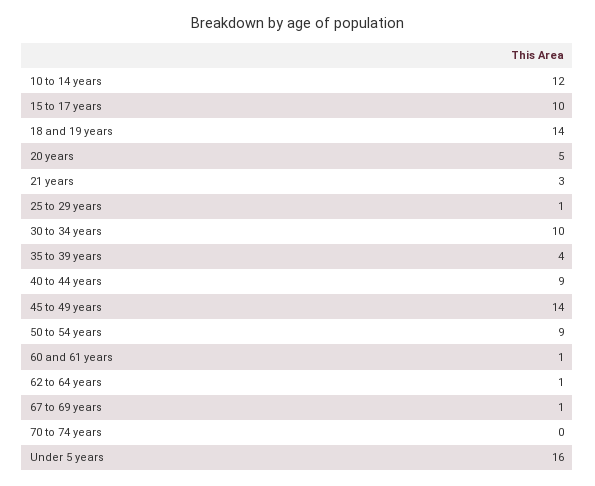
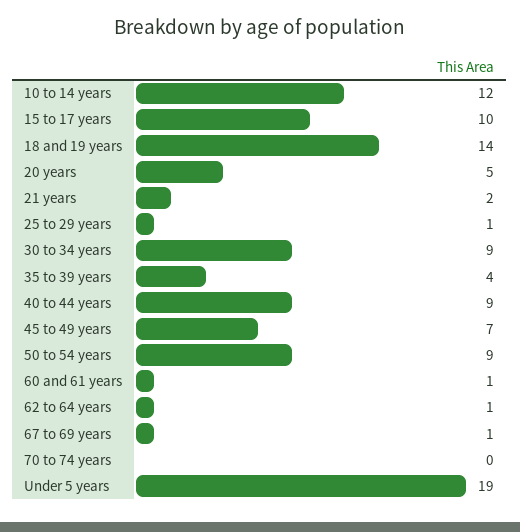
  {
    "10 to 14 years": 12,
    "15 to 17 years": 10,
    "18 and 19 years": 14,
    "20 years": 5,
-   "21 years": 3,
+   "21 years": 2,
    "25 to 29 years": 1,
-   "30 to 34 years": 10,
+   "30 to 34 years": 9,
    "35 to 39 years": 4,
    "40 to 44 years": 9,
-   "45 to 49 years": 14,
+   "45 to 49 years": 7,
    "50 to 54 years": 9,
    "60 and 61 years": 1,
    "62 to 64 years": 1,
    "67 to 69 years": 1,
    "70 to 74 years": 0,
-   "Under 5 years": 16
+   "Under 5 years": 19
  }

